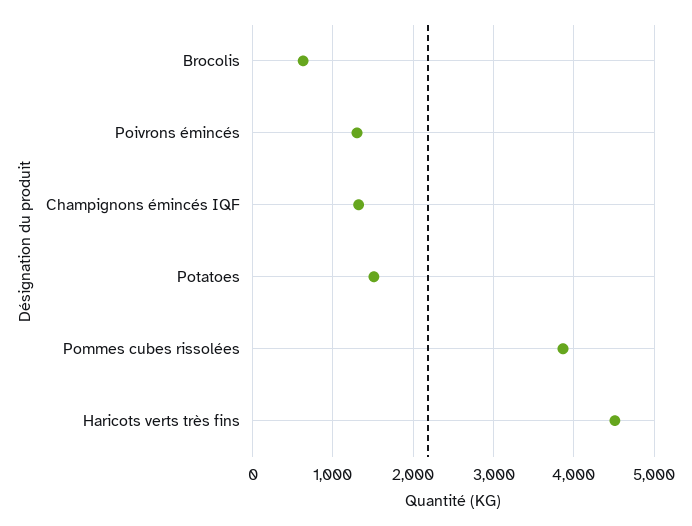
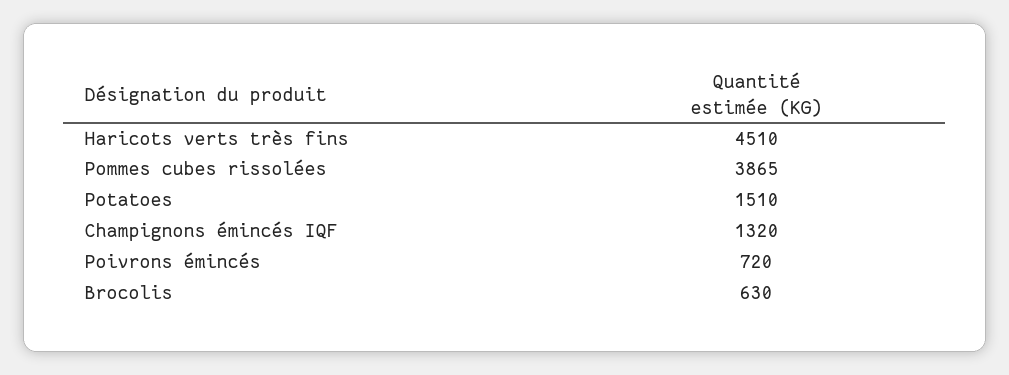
  {
    "Brocolis": 630,
-   "Poivrons émincés": 1300,
+   "Poivrons émincés": 720,
    "Champignons émincés IQF": 1320,
    "Potatoes": 1510,
    "Pommes cubes rissolées": 3865,
    "Haricots verts très fins": 4510
  }

